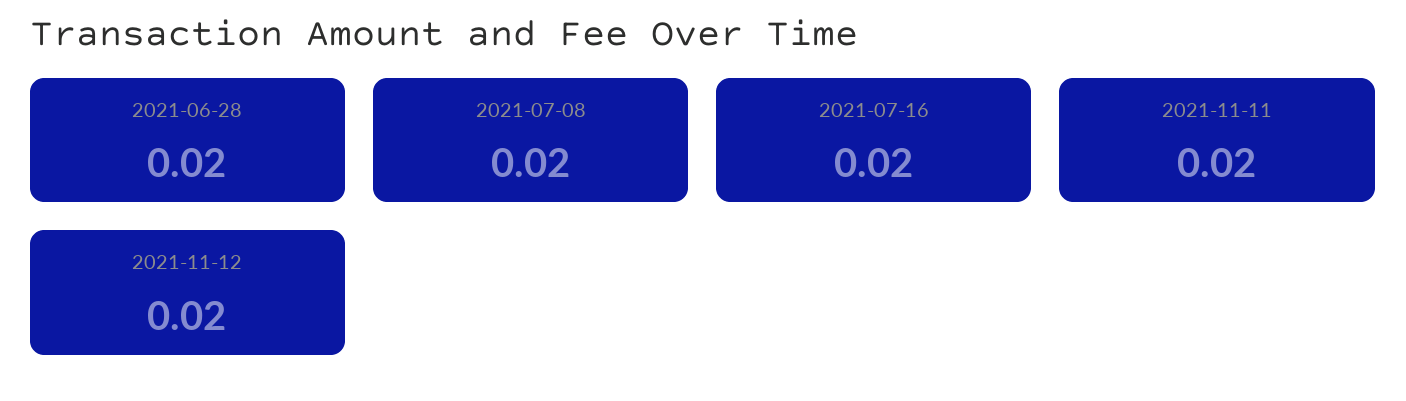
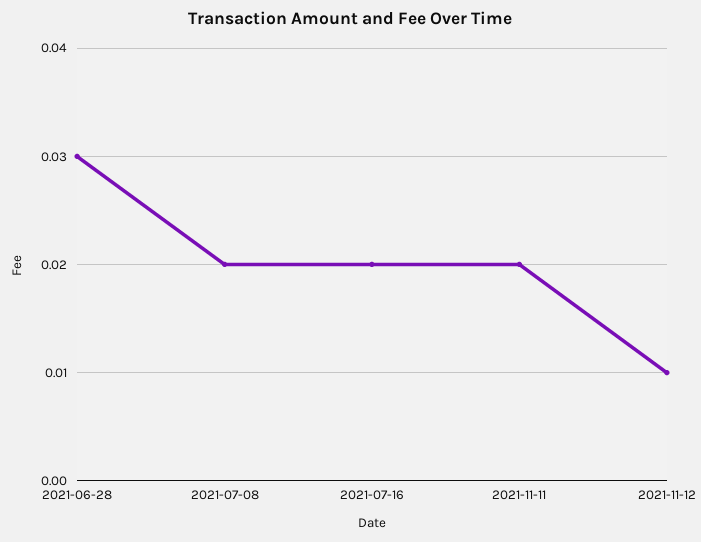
  {
-   "2021-06-28": 0.02,
+   "2021-06-28": 0.03,
    "2021-07-08": 0.02,
    "2021-07-16": 0.02,
    "2021-11-11": 0.02,
-   "2021-11-12": 0.02
+   "2021-11-12": 0.01
  }

